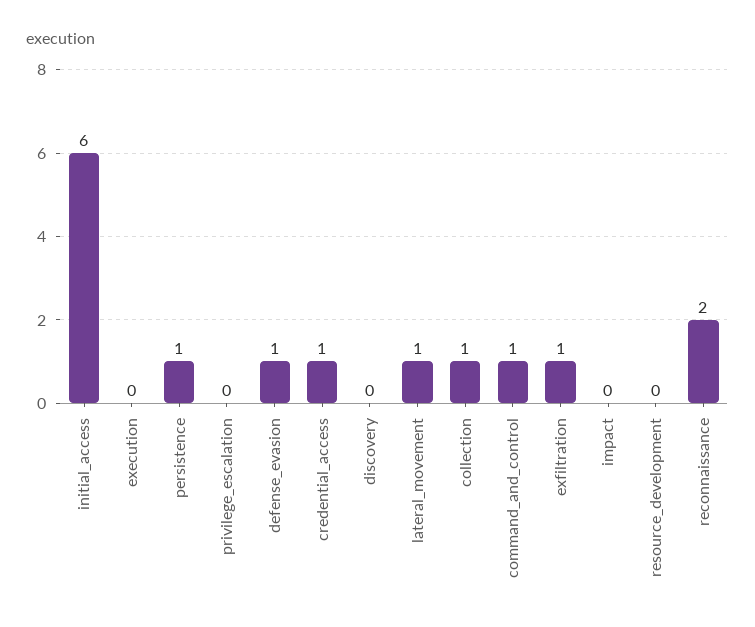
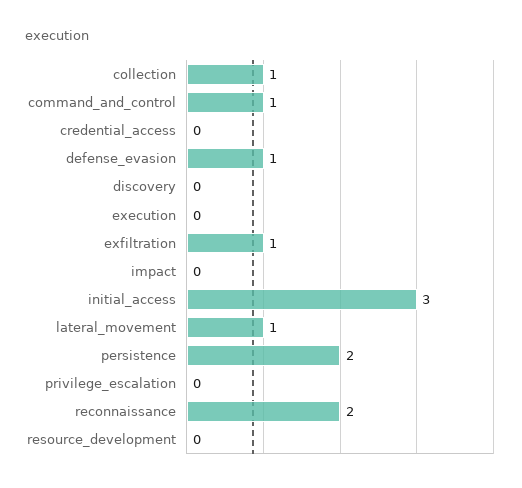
  {
-   "initial_access": 6,
+   "initial_access": 3,
    "execution": 0,
-   "persistence": 1,
+   "persistence": 2,
    "privilege_escalation": 0,
    "defense_evasion": 1,
-   "credential_access": 1,
+   "credential_access": 0,
    "discovery": 0,
    "lateral_movement": 1,
    "collection": 1,
    "command_and_control": 1,
    "exfiltration": 1,
    "impact": 0,
    "resource_development": 0,
    "reconnaissance": 2
  }

